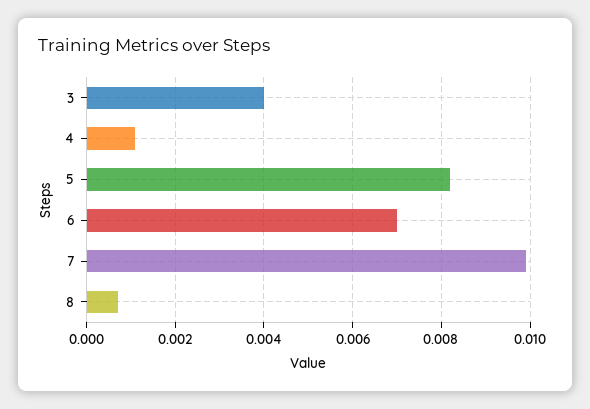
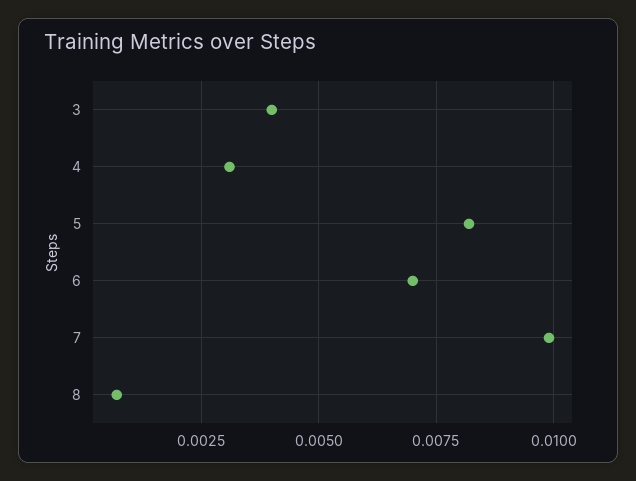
  {
    "3": 0.004,
-   "4": 0.001,
+   "4": 0.003,
    "5": 0.008,
    "6": 0.007,
    "7": 0.01,
    "8": 0.0005
  }

